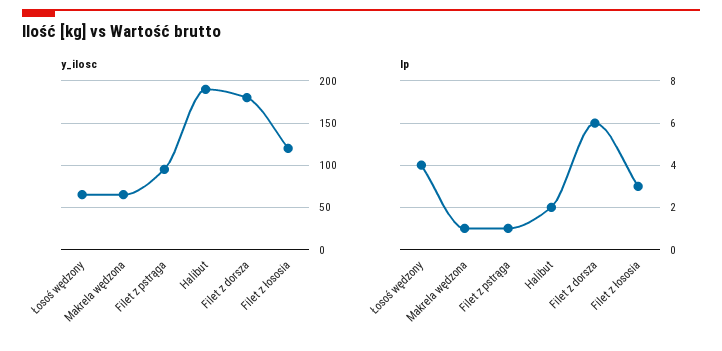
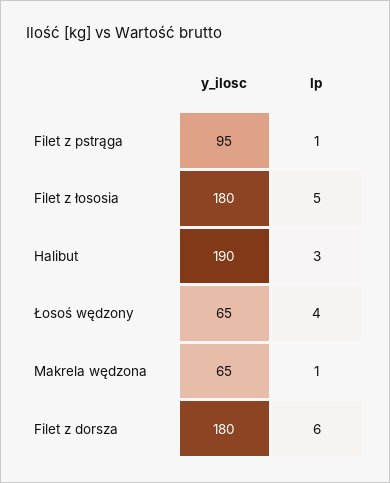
  {
    "y_ilosc": {
      "Łosoś wędzony": 65,
      "Makrela wędzona": 65,
      "Filet z pstrąga": 95,
      "Halibut": 190,
      "Filet z dorsza": 180,
-     "Filet z łososia": 120
+     "Filet z łososia": 180
    },
    "lp": {
      "Łosoś wędzony": 4,
      "Makrela wędzona": 1,
      "Filet z pstrąga": 1,
-     "Halibut": 2,
+     "Halibut": 3,
      "Filet z dorsza": 6,
-     "Filet z łososia": 3
+     "Filet z łososia": 5
    }
  }

